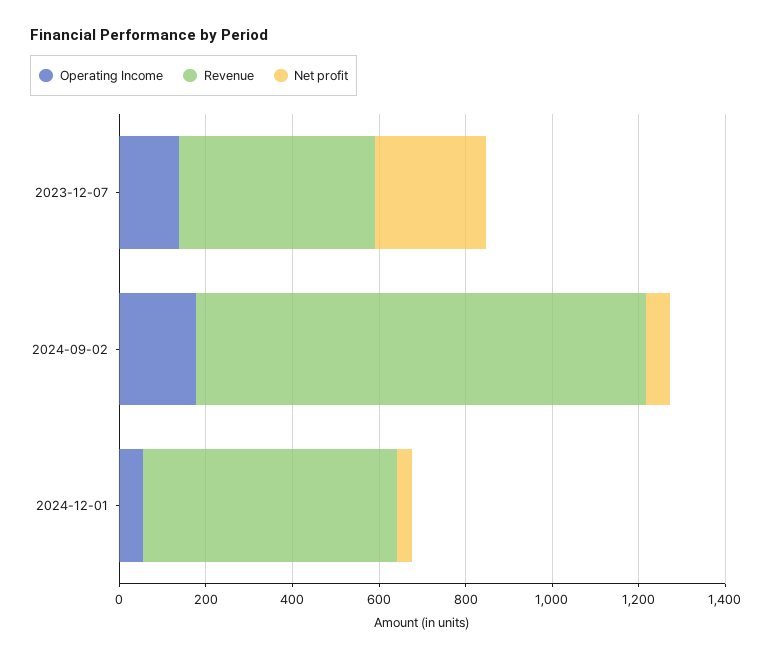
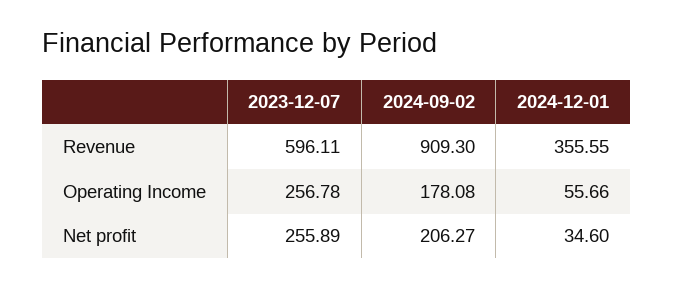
  {
    "Operating Income": {
-     "2023-12-07": 150,
+     "2023-12-07": 256.78,
      "2024-09-02": 178.08,
      "2024-12-01": 55.66
    },
    "Revenue": {
-     "2023-12-07": 450,
+     "2023-12-07": 596.11,
-     "2024-09-02": 1050,
+     "2024-09-02": 909.3,
-     "2024-12-01": 600
+     "2024-12-01": 355.55
    },
    "Net profit": {
      "2023-12-07": 255.89,
-     "2024-09-02": 50,
+     "2024-09-02": 206.27,
      "2024-12-01": 34.6
    }
  }

